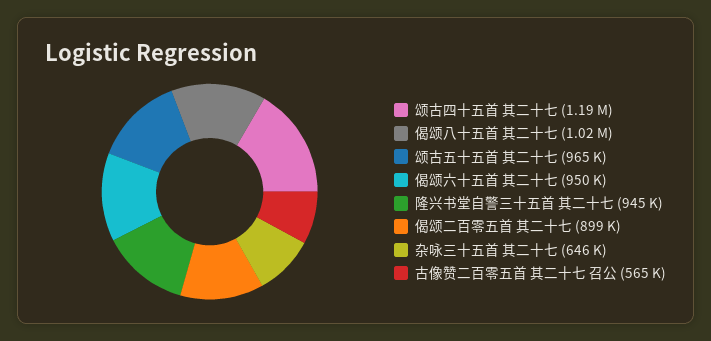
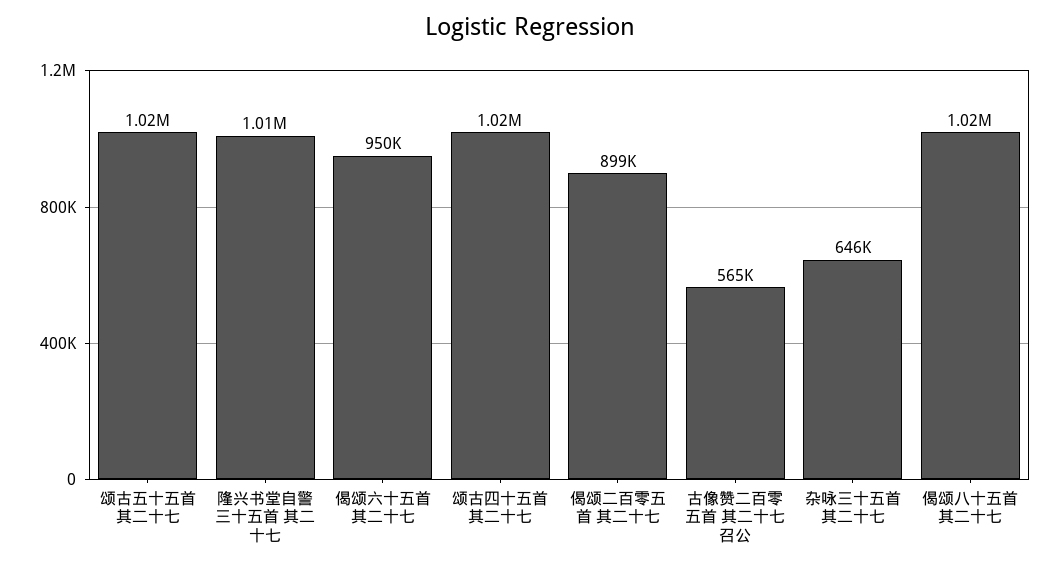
  {
-   "颂古四十五首 其二十七": 1190000,
+   "颂古四十五首 其二十七": 1020000,
    "偈颂八十五首 其二十七": 1020000,
-   "颂古五十五首 其二十七": 965000,
+   "颂古五十五首 其二十七": 1020000,
    "偈颂六十五首 其二十七": 950000,
-   "隆兴书堂自警三十五首 其二十七": 945000,
+   "隆兴书堂自警三十五首 其二十七": 1010000,
    "偈颂二百零五首 其二十七": 899000,
    "杂咏三十五首 其二十七": 646000,
    "古像赞二百零五首 其二十七 召公": 565000
  }

